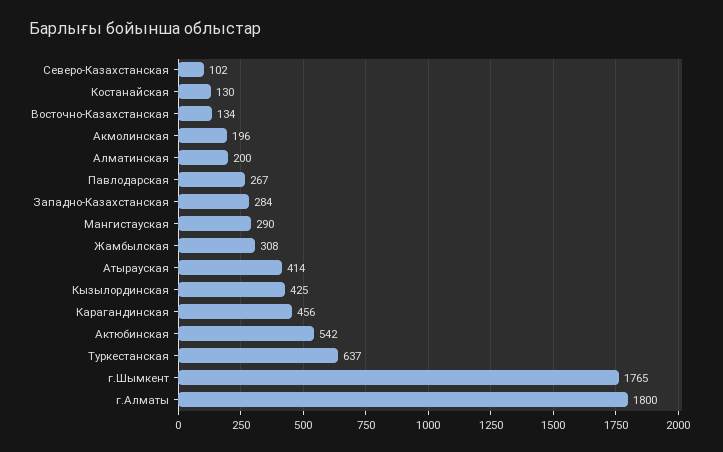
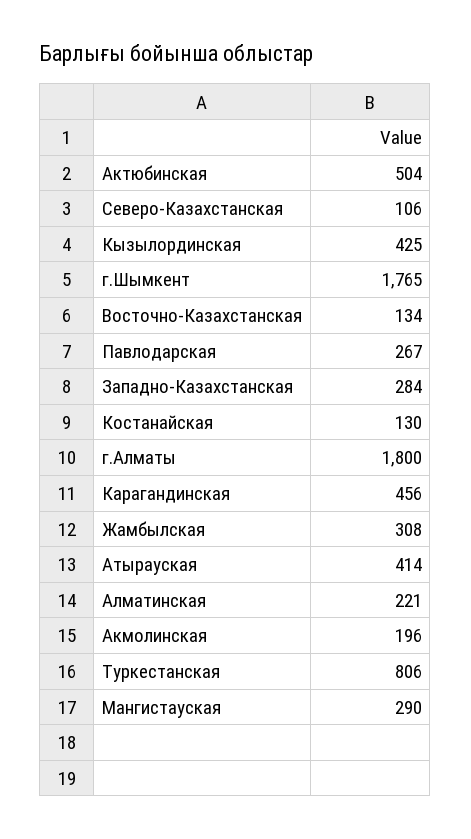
  {
-   "Северо-Казахстанская": 102,
+   "Северо-Казахстанская": 106,
    "Костанайская": 130,
    "Восточно-Казахстанская": 134,
    "Акмолинская": 196,
-   "Алматинская": 200,
+   "Алматинская": 221,
    "Павлодарская": 267,
    "Западно-Казахстанская": 284,
    "Мангистауская": 290,
    "Жамбылская": 308,
    "Атырауская": 414,
    "Кызылординская": 425,
    "Карагандинская": 456,
-   "Актюбинская": 542,
+   "Актюбинская": 504,
-   "Туркестанская": 637,
+   "Туркестанская": 806,
    "г.Шымкент": 1765,
    "г.Алматы": 1800
  }

